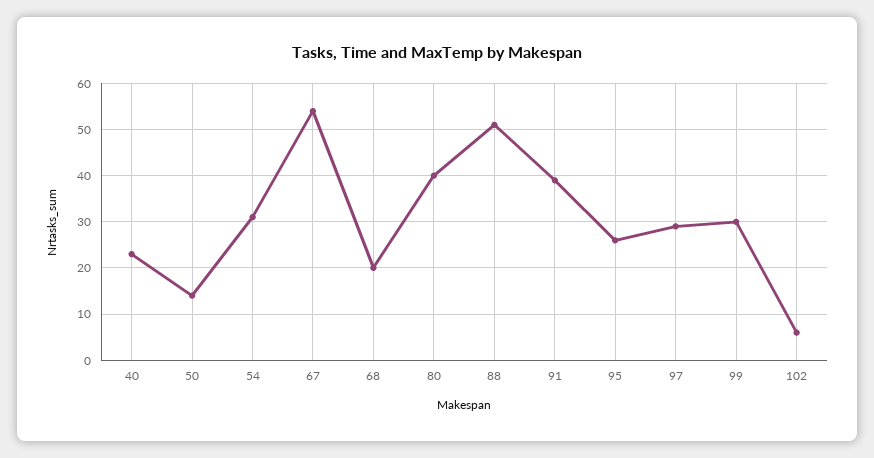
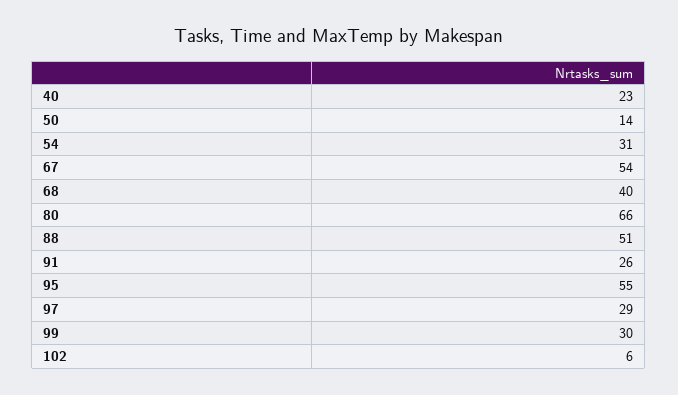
  {
    "40": 23,
    "50": 14,
    "54": 31,
    "67": 54,
-   "68": 20,
+   "68": 40,
-   "80": 40,
+   "80": 66,
    "88": 51,
-   "91": 40,
+   "91": 26,
-   "95": 25,
+   "95": 55,
    "97": 29,
    "99": 30,
    "102": 6
  }

